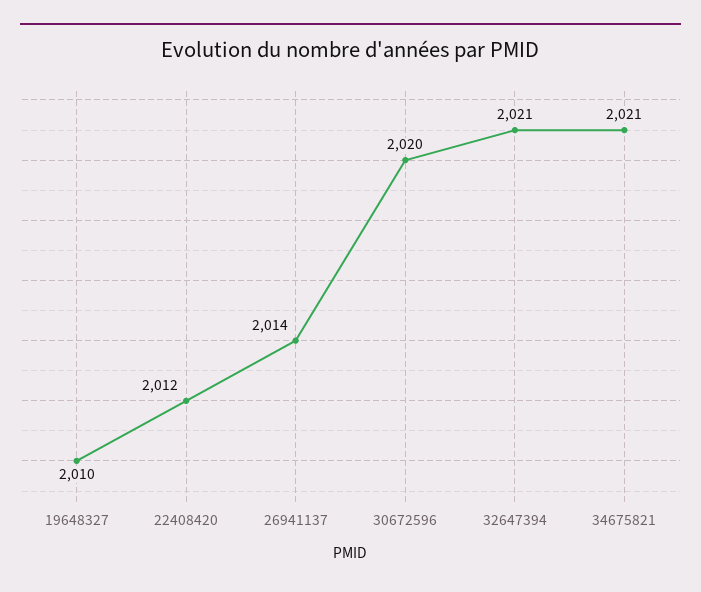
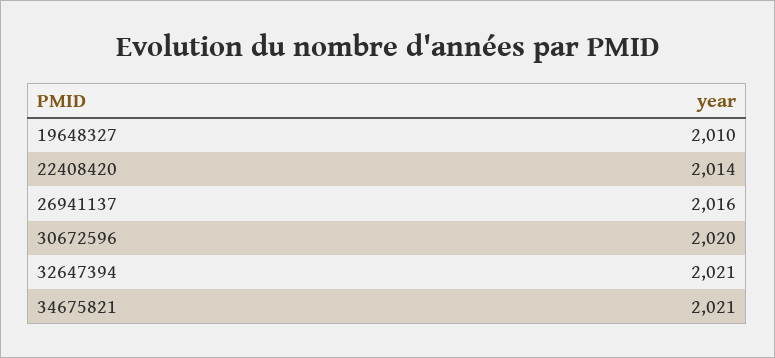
  {
    "19648327": 2010,
-   "22408420": 2012,
+   "22408420": 2014,
-   "26941137": 2014,
+   "26941137": 2016,
    "30672596": 2020,
    "32647394": 2021,
    "34675821": 2021
  }

